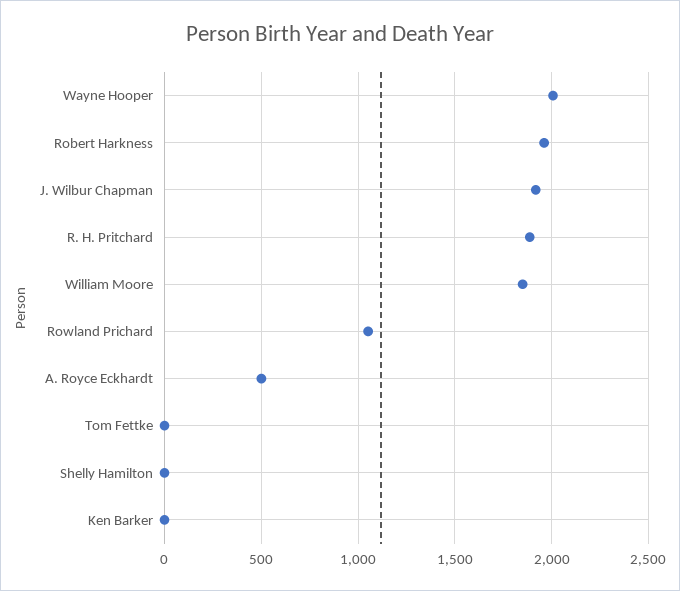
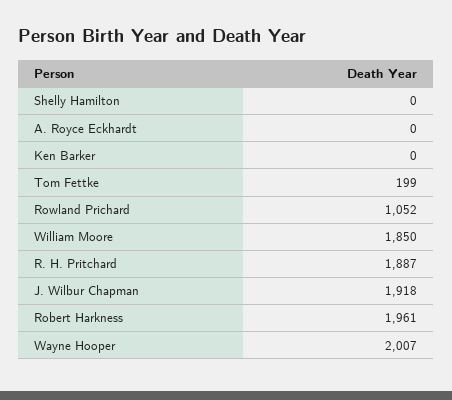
  {
    "Wayne Hooper": 2007,
    "Robert Harkness": 1961,
    "J. Wilbur Chapman": 1918,
    "R. H. Pritchard": 1887,
    "William Moore": 1850,
    "Rowland Prichard": 1052,
-   "A. Royce Eckhardt": 500,
+   "A. Royce Eckhardt": 0,
-   "Tom Fettke": 0,
+   "Tom Fettke": 199,
    "Shelly Hamilton": 0,
    "Ken Barker": 0
  }

